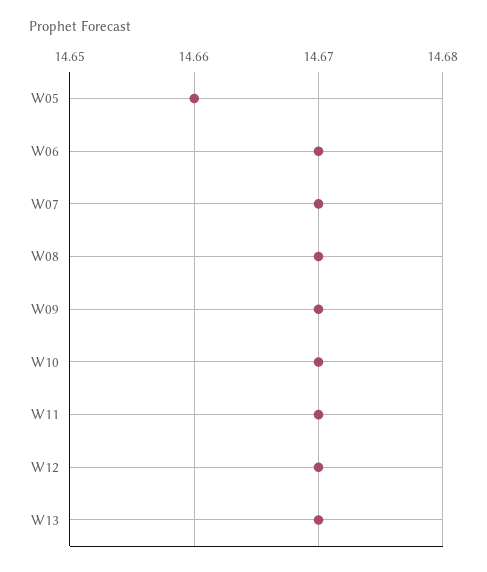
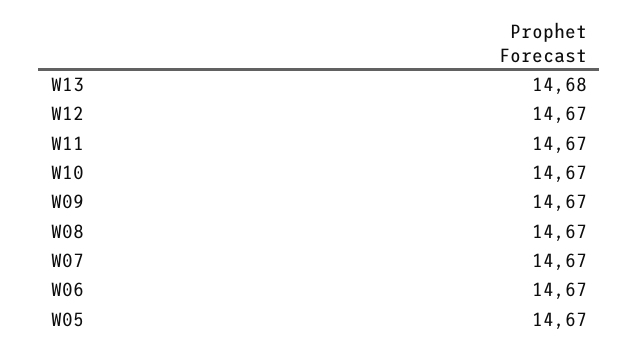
  {
-   "W05": 14.66,
+   "W05": 14.67,
    "W06": 14.67,
    "W07": 14.67,
    "W08": 14.67,
    "W09": 14.67,
    "W10": 14.67,
    "W11": 14.67,
    "W12": 14.67,
-   "W13": 14.67
+   "W13": 14.68
  }

